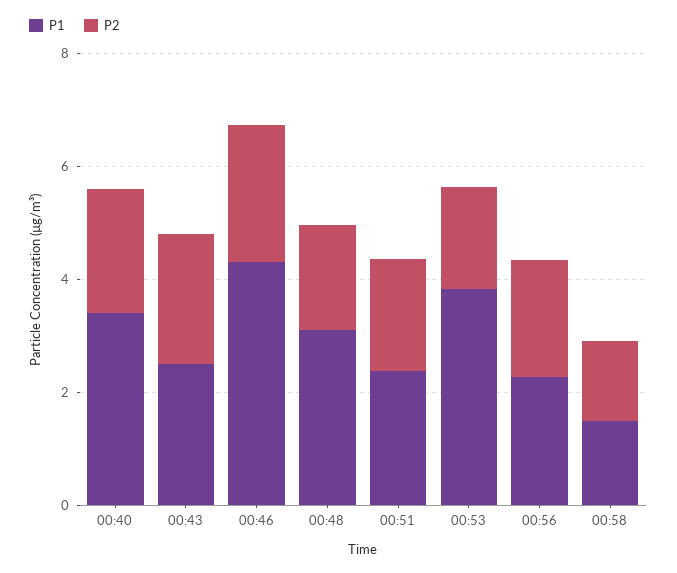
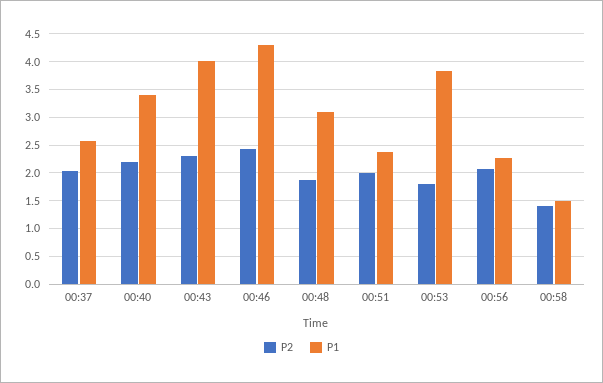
  {
    "P1": {
      "00:40": 3.5,
-     "00:43": 2.5,
+     "00:43": 4,
      "00:46": 4.25,
      "00:48": 3,
      "00:51": 2.25,
      "00:53": 3.75,
      "00:56": 2.25,
-     "00:58": 1.5
+     "00:58": 1.5,
+     "00:37": 2.5
    },
    "P2": {
      "00:40": 2.25,
      "00:43": 2.25,
      "00:46": 2.5,
      "00:48": 1.75,
      "00:51": 2,
      "00:53": 1.75,
      "00:56": 2,
-     "00:58": 1.5
+     "00:58": 1.5,
+     "00:37": 2
    }
  }

